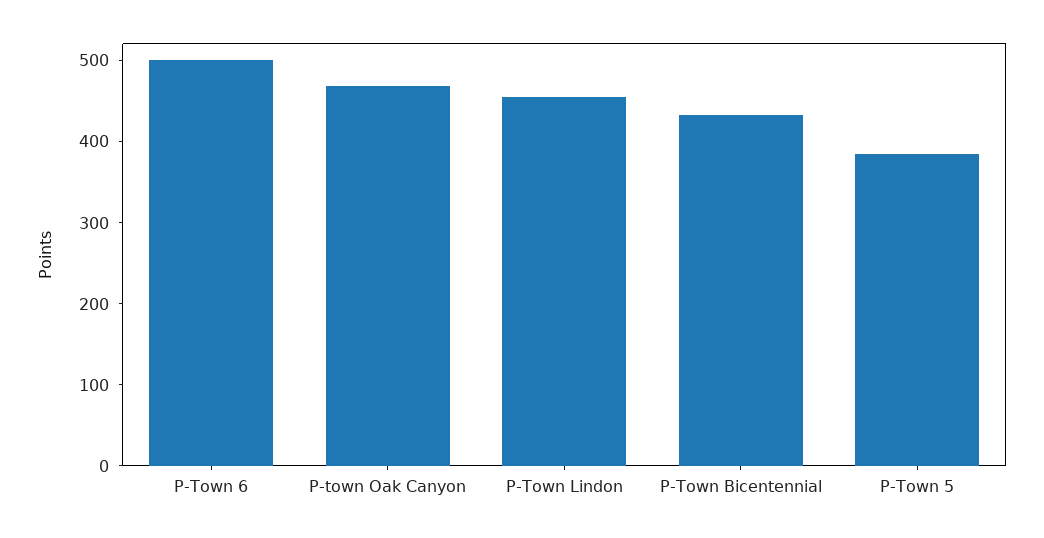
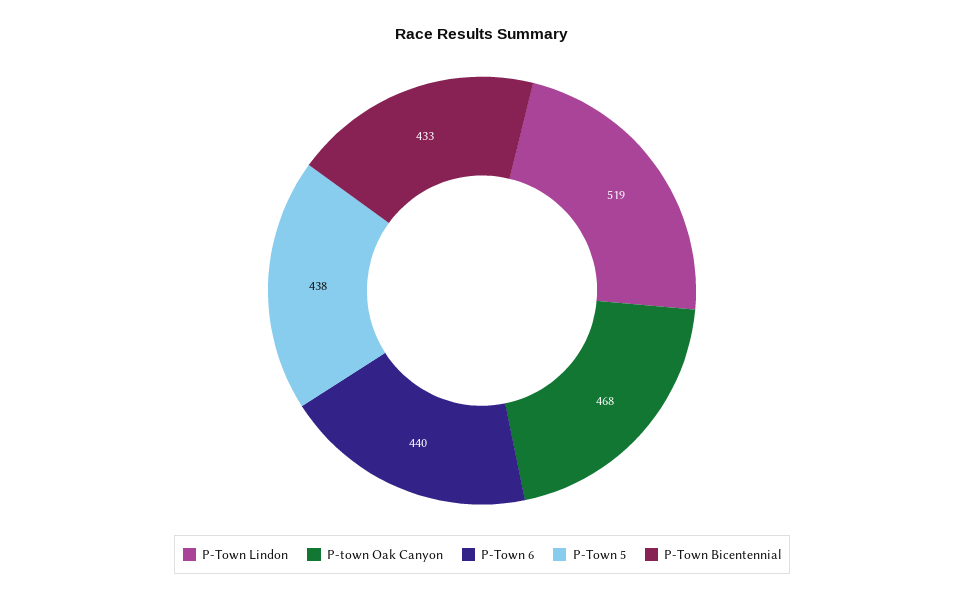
  {
-   "P-Town 6": 500,
+   "P-Town 6": 440,
    "P-town Oak Canyon": 468,
-   "P-Town Lindon": 460,
+   "P-Town Lindon": 519,
    "P-Town Bicentennial": 433,
-   "P-Town 5": 380
+   "P-Town 5": 438
  }

